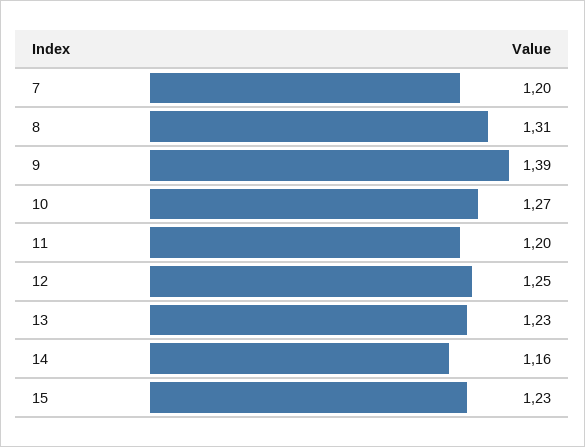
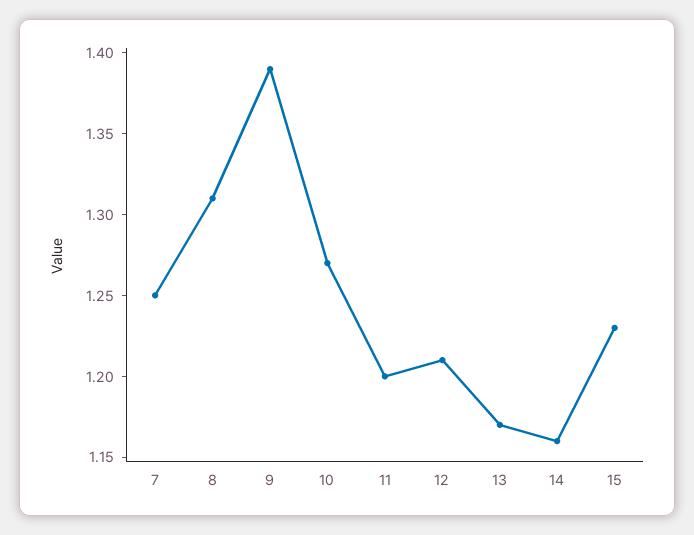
  {
-   "7": 1.2,
+   "7": 1.25,
    "8": 1.31,
    "9": 1.39,
    "10": 1.27,
    "11": 1.2,
-   "12": 1.25,
+   "12": 1.21,
-   "13": 1.23,
+   "13": 1.17,
    "14": 1.16,
    "15": 1.23
  }

